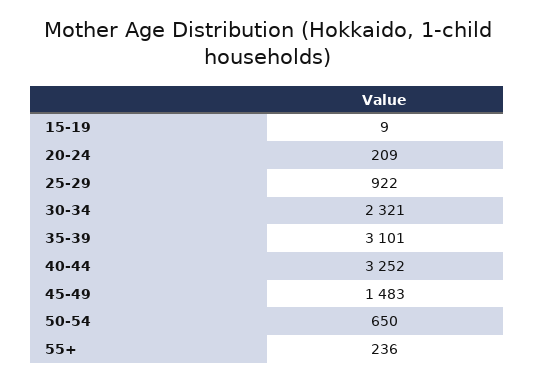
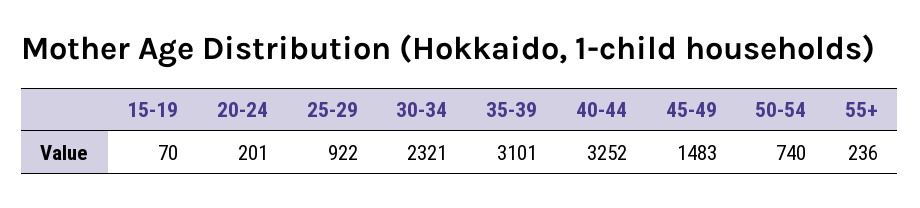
  {
-   "15-19": 9,
+   "15-19": 70,
-   "20-24": 209,
+   "20-24": 201,
    "25-29": 922,
    "30-34": 2321,
    "35-39": 3101,
    "40-44": 3252,
    "45-49": 1483,
-   "50-54": 650,
+   "50-54": 740,
    "55+": 236
  }

